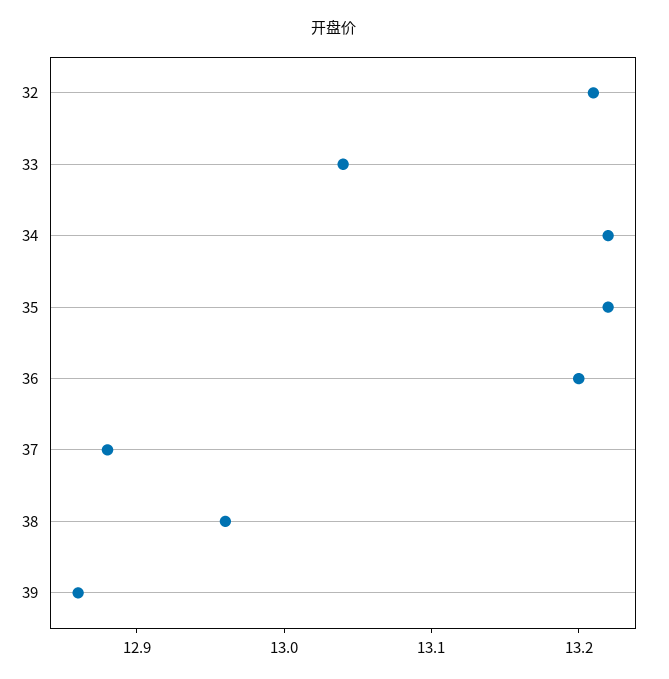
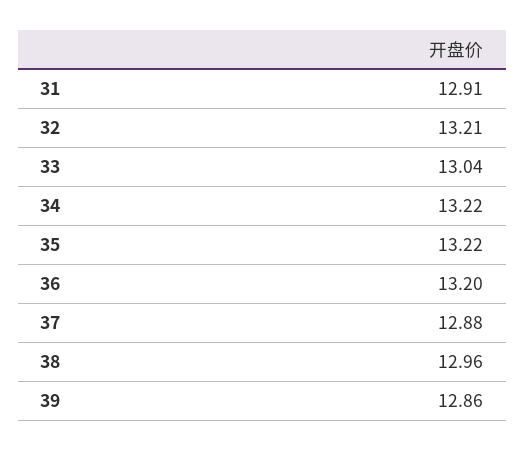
  {
    "32": 13.21,
    "33": 13.04,
    "34": 13.22,
    "35": 13.22,
    "36": 13.2,
    "37": 12.88,
    "38": 12.96,
-   "39": 12.86
+   "39": 12.86,
+   "31": 12.91
  }

